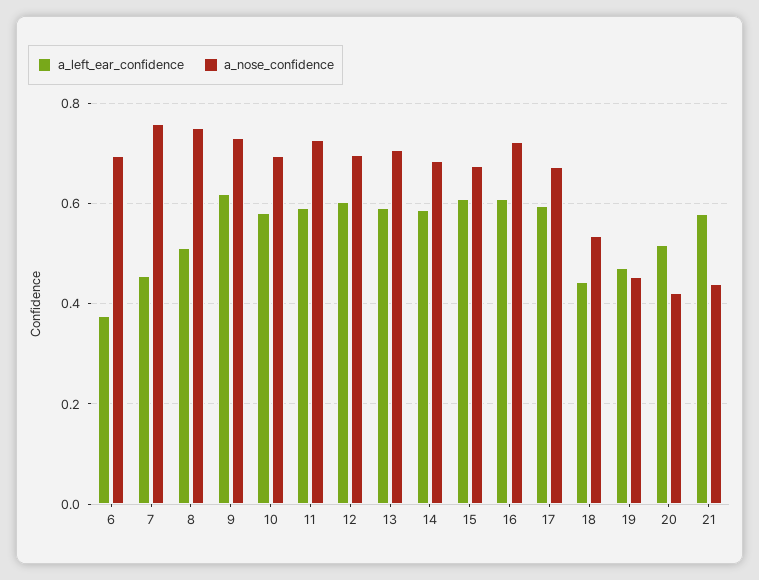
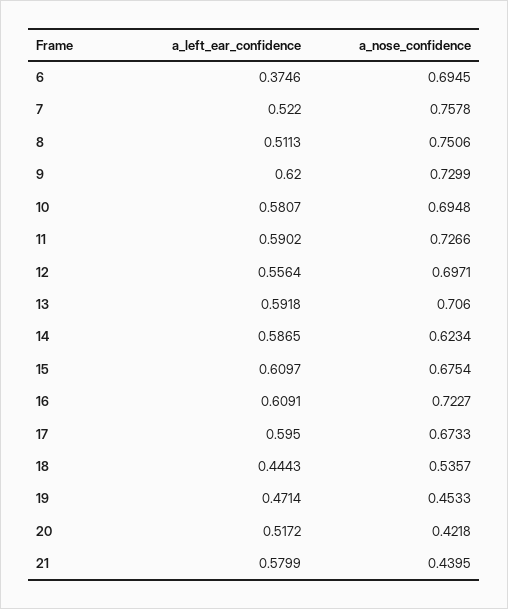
  {
    "a_left_ear_confidence": {
      "6": 0.3746,
-     "7": 0.46,
+     "7": 0.522,
      "8": 0.5113,
      "9": 0.62,
      "10": 0.5807,
      "11": 0.5902,
-     "12": 0.6,
+     "12": 0.5564,
      "13": 0.5918,
      "14": 0.5865,
      "15": 0.6097,
      "16": 0.6091,
      "17": 0.595,
      "18": 0.4443,
      "19": 0.4714,
      "20": 0.5172,
      "21": 0.5799
    },
    "a_nose_confidence": {
      "6": 0.6945,
      "7": 0.7578,
      "8": 0.7506,
      "9": 0.7299,
      "10": 0.6948,
      "11": 0.7266,
      "12": 0.6971,
      "13": 0.706,
-     "14": 0.68,
+     "14": 0.6234,
      "15": 0.6754,
      "16": 0.7227,
      "17": 0.6733,
      "18": 0.5357,
      "19": 0.4533,
      "20": 0.4218,
      "21": 0.4395
    }
  }

